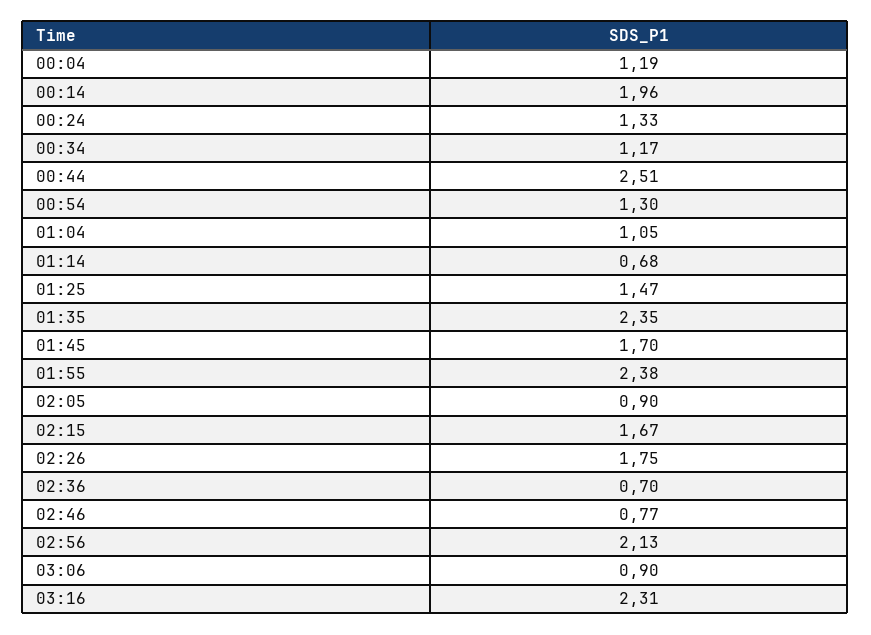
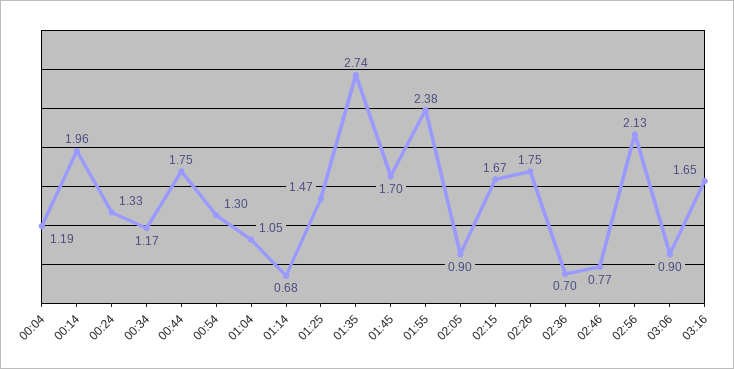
  {
    "00:04": 1.19,
    "00:14": 1.96,
    "00:24": 1.33,
    "00:34": 1.17,
-   "00:44": 2.51,
+   "00:44": 1.75,
    "00:54": 1.3,
    "01:04": 1.05,
    "01:14": 0.68,
    "01:25": 1.47,
-   "01:35": 2.35,
+   "01:35": 2.74,
    "01:45": 1.7,
    "01:55": 2.38,
    "02:05": 0.9,
    "02:15": 1.67,
    "02:26": 1.75,
    "02:36": 0.7,
    "02:46": 0.77,
    "02:56": 2.13,
    "03:06": 0.9,
-   "03:16": 2.31
+   "03:16": 1.65
  }

